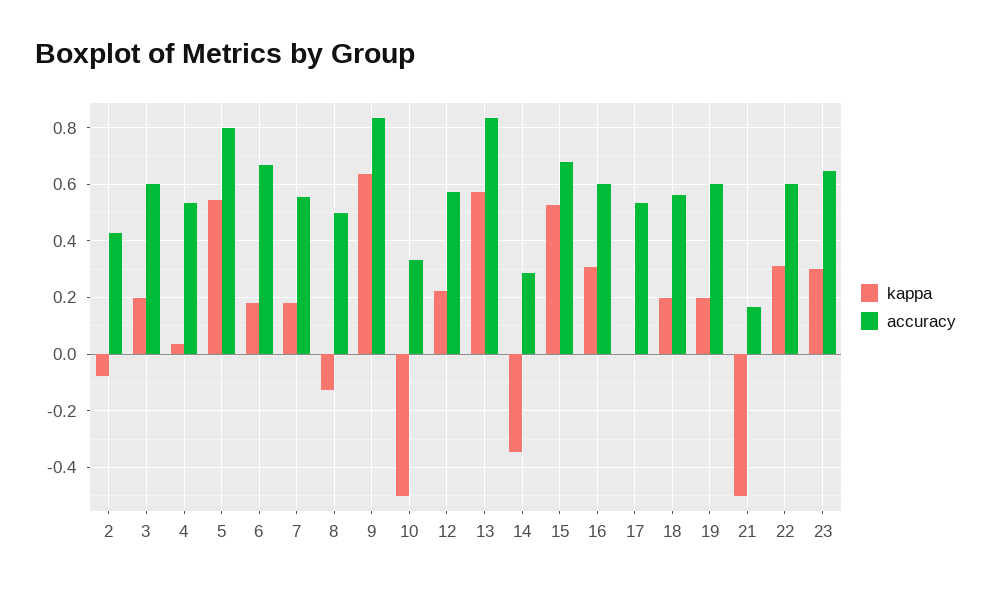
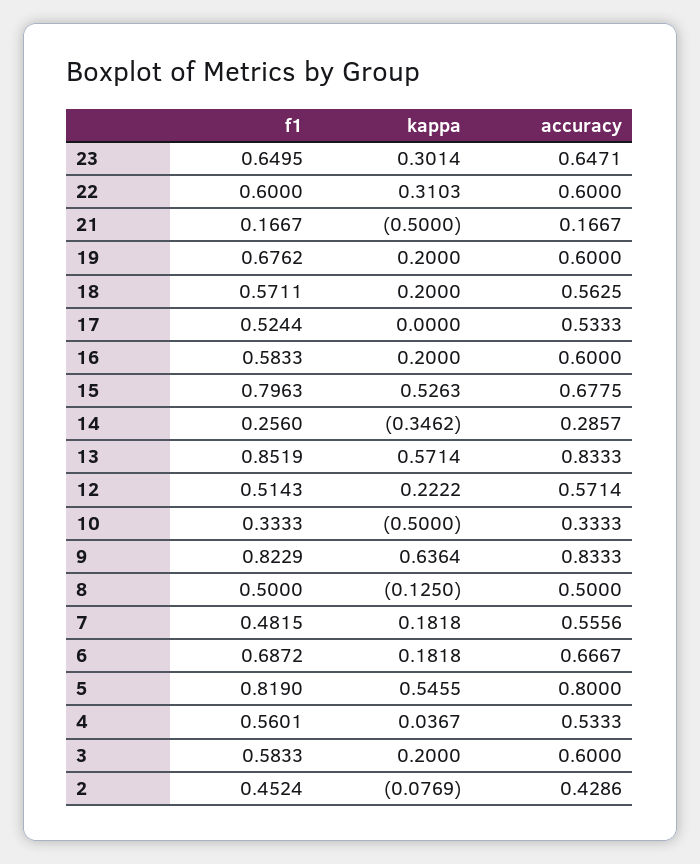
  {
    "kappa": {
      "2": -0.0769,
      "3": 0.2,
      "4": 0.0367,
      "5": 0.5455,
      "6": 0.1818,
      "7": 0.1818,
      "8": -0.125,
      "9": 0.6364,
      "10": -0.5,
      "12": 0.2222,
      "13": 0.5714,
      "14": -0.3462,
      "15": 0.5263,
-     "16": 0.3,
+     "16": 0.2,
      "17": 0,
      "18": 0.2,
      "19": 0.2,
      "21": -0.5,
      "22": 0.3103,
      "23": 0.3014
    },
    "accuracy": {
      "2": 0.4286,
      "3": 0.6,
      "4": 0.5333,
      "5": 0.8,
      "6": 0.6667,
      "7": 0.5556,
      "8": 0.5,
      "9": 0.8333,
      "10": 0.3333,
      "12": 0.5714,
      "13": 0.8333,
      "14": 0.2857,
      "15": 0.6775,
      "16": 0.6,
      "17": 0.5333,
      "18": 0.5625,
      "19": 0.6,
      "21": 0.1667,
      "22": 0.6,
      "23": 0.6471
-   }
+   },
+   "f1": {
+     "23": 0.6495,
+     "22": 0.6,
+     "21": 0.1667,
+     "19": 0.6762,
+     "18": 0.5711,
+     "17": 0.5244,
+     "16": 0.5833,
+     "15": 0.7963,
+     "14": 0.256,
+     "13": 0.8519,
+     "12": 0.5143,
+     "10": 0.3333,
+     "9": 0.8229,
+     "8": 0.5,
+     "7": 0.4815,
+     "6": 0.6872,
+     "5": 0.819,
+     "4": 0.5601,
+     "3": 0.5833,
+     "2": 0.4524
+   }
  }

